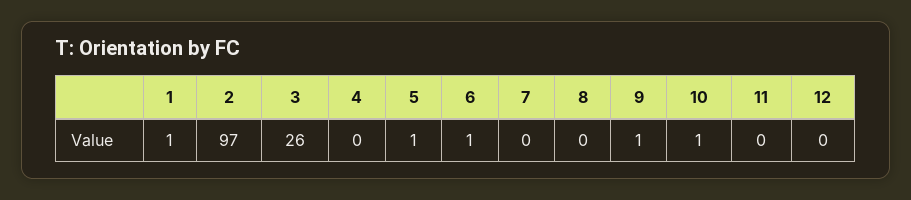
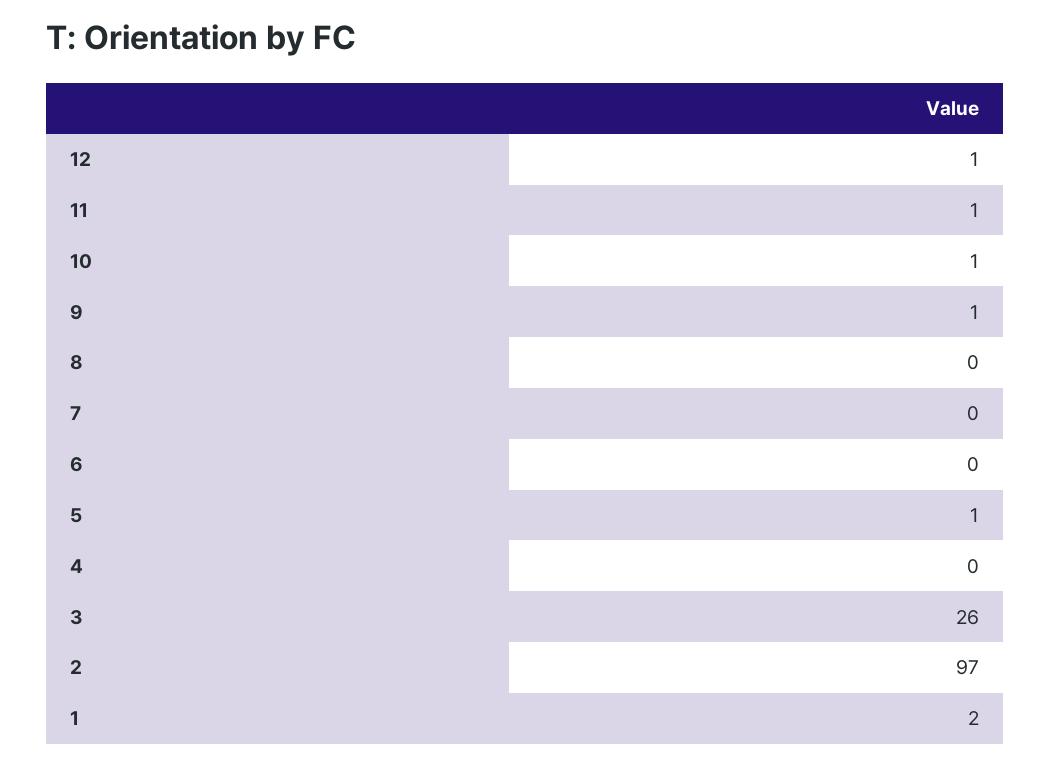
  {
-   "1": 1,
+   "1": 2,
    "2": 97,
    "3": 26,
    "4": 0,
    "5": 1,
-   "6": 1,
+   "6": 0,
    "7": 0,
    "8": 0,
    "9": 1,
    "10": 1,
-   "11": 0,
+   "11": 1,
-   "12": 0
+   "12": 1
  }

